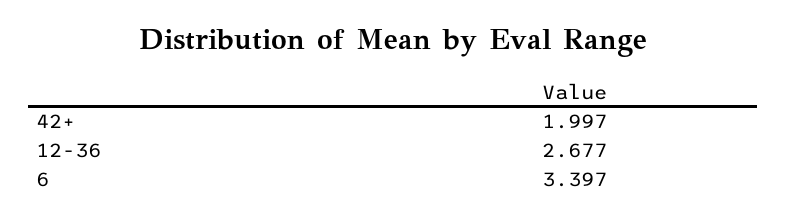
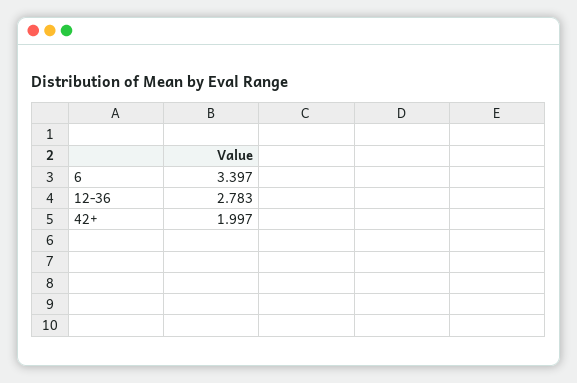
  {
    "42+": 1.997,
-   "12-36": 2.677,
+   "12-36": 2.783,
    "6": 3.397
  }

